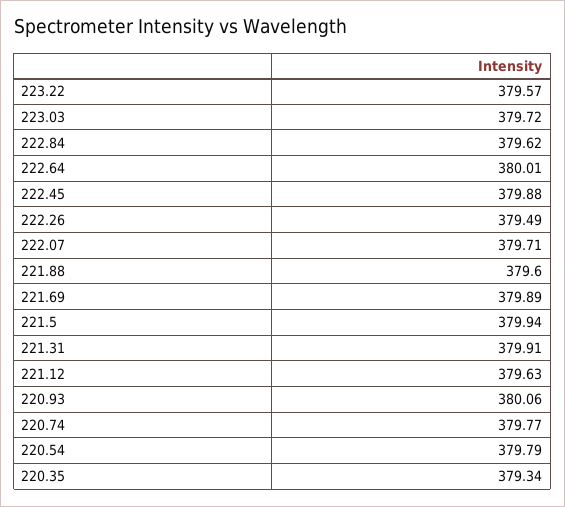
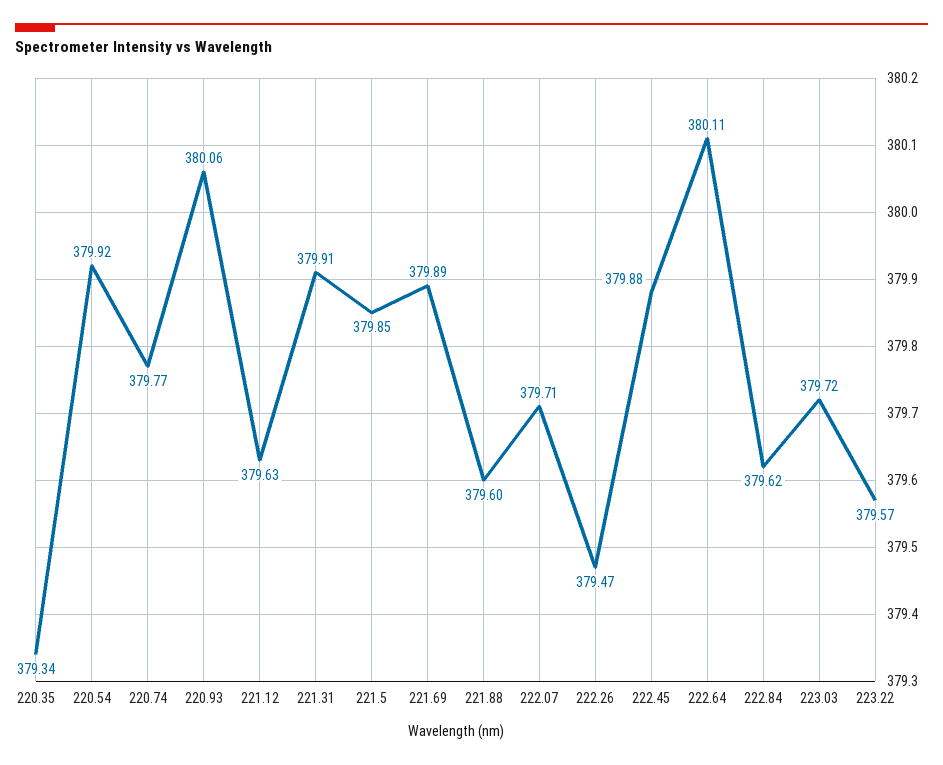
  {
    "223.22": 379.57,
    "223.03": 379.72,
    "222.84": 379.62,
-   "222.64": 380.01,
+   "222.64": 380.11,
    "222.45": 379.88,
-   "222.26": 379.49,
+   "222.26": 379.47,
    "222.07": 379.71,
    "221.88": 379.6,
    "221.69": 379.89,
-   "221.5": 379.94,
+   "221.5": 379.85,
    "221.31": 379.91,
    "221.12": 379.63,
    "220.93": 380.06,
    "220.74": 379.77,
-   "220.54": 379.79,
+   "220.54": 379.92,
    "220.35": 379.34
  }

